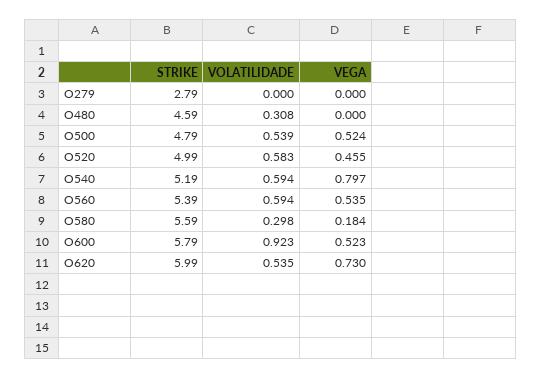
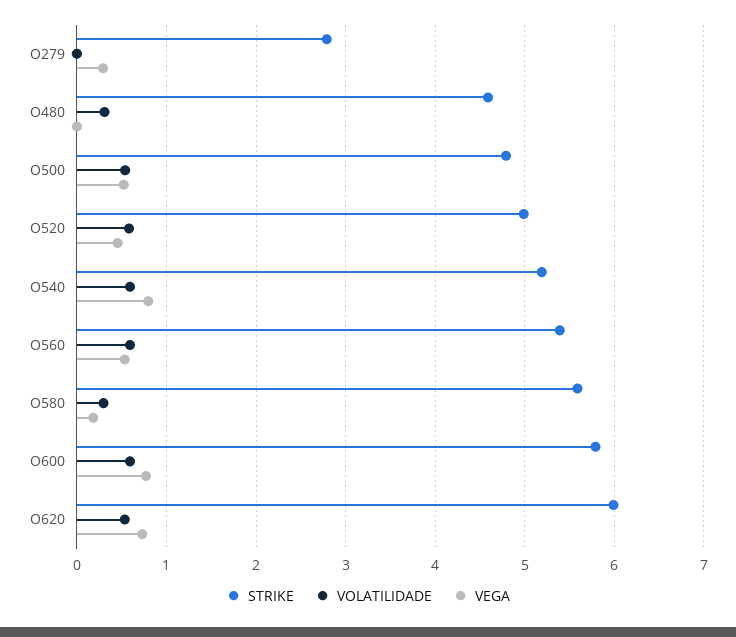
  {
    "STRIKE": {
      "O279": 2.79,
      "O480": 4.59,
      "O500": 4.79,
      "O520": 4.99,
      "O540": 5.19,
      "O560": 5.39,
      "O580": 5.59,
      "O600": 5.79,
      "O620": 5.99
    },
    "VOLATILIDADE": {
      "O279": 0,
      "O480": 0.308,
      "O500": 0.539,
      "O520": 0.583,
      "O540": 0.594,
      "O560": 0.594,
      "O580": 0.298,
-     "O600": 0.923,
+     "O600": 0.6,
      "O620": 0.535
    },
    "VEGA": {
-     "O279": 0,
+     "O279": 0.3,
      "O480": 0,
      "O500": 0.524,
      "O520": 0.455,
      "O540": 0.797,
      "O560": 0.535,
      "O580": 0.184,
-     "O600": 0.523,
+     "O600": 0.8,
      "O620": 0.73
    }
  }

